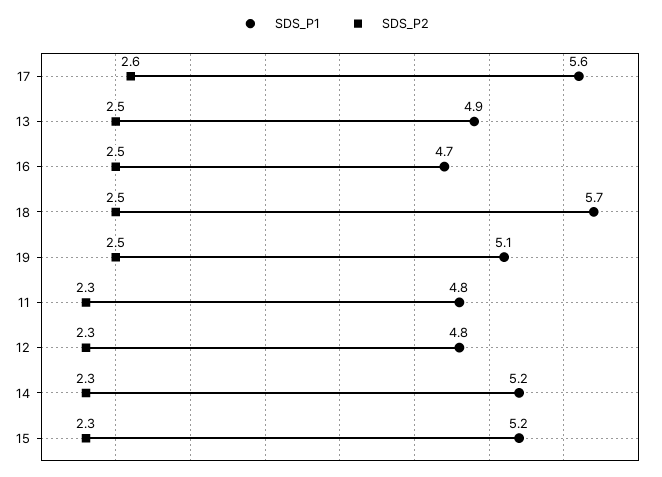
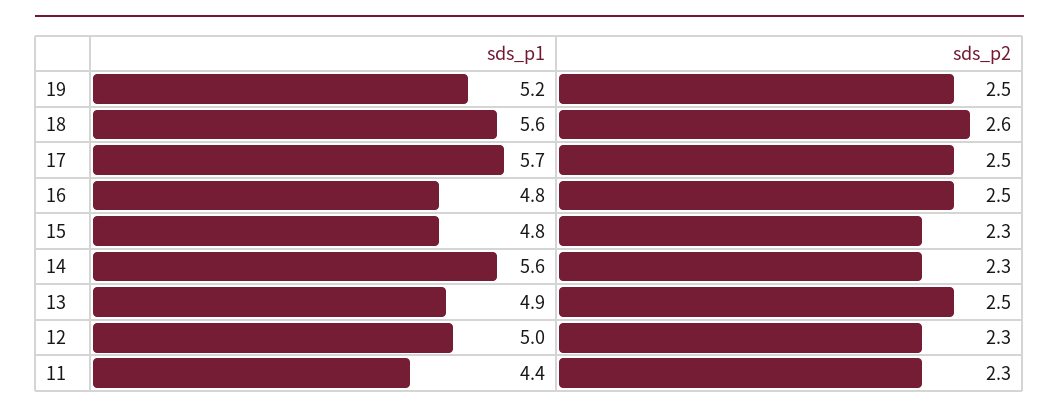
  {
    "SDS_P1": {
-     "17": 5.6,
+     "17": 5.7,
      "13": 4.9,
-     "16": 4.7,
+     "16": 4.8,
-     "18": 5.7,
+     "18": 5.6,
-     "19": 5.1,
+     "19": 5.2,
-     "11": 4.8,
+     "11": 4.4,
-     "12": 4.8,
+     "12": 5,
-     "14": 5.2,
+     "14": 5.6,
-     "15": 5.2
+     "15": 4.8
    },
    "SDS_P2": {
-     "17": 2.6,
+     "17": 2.5,
      "13": 2.5,
      "16": 2.5,
-     "18": 2.5,
+     "18": 2.6,
      "19": 2.5,
      "11": 2.3,
      "12": 2.3,
      "14": 2.3,
      "15": 2.3
    }
  }

